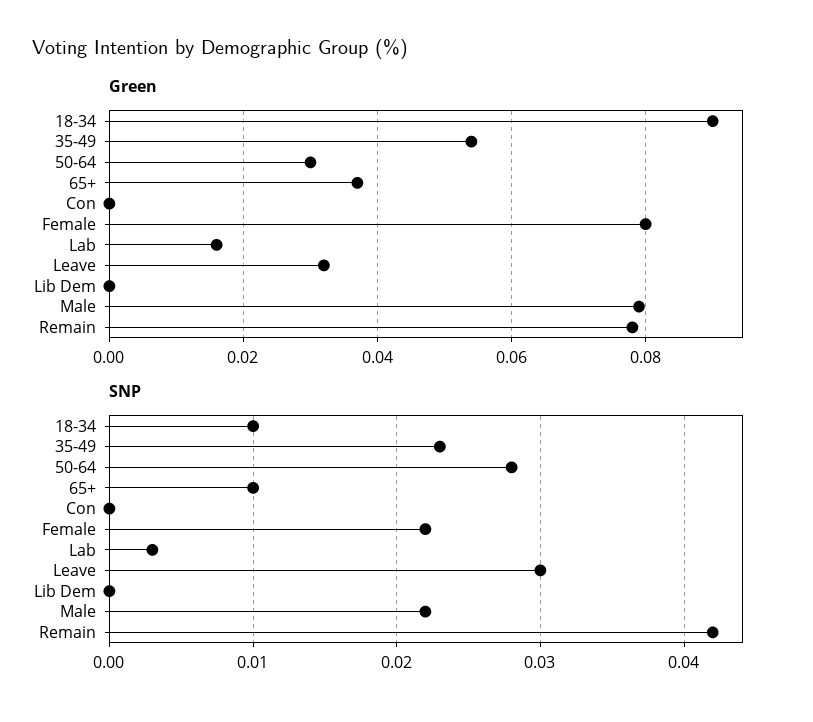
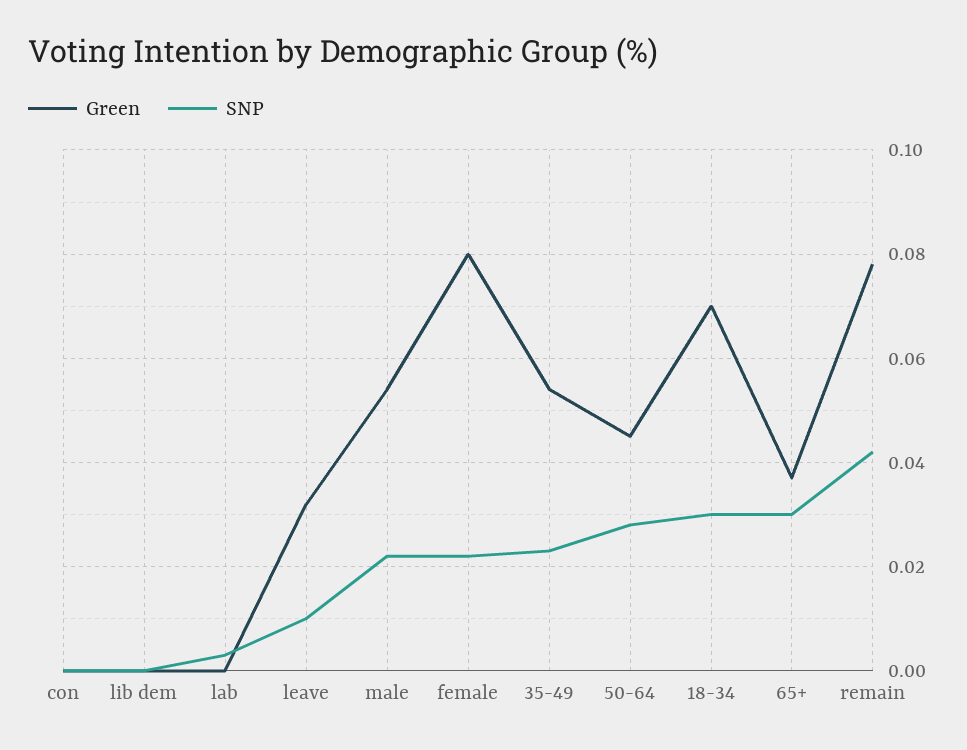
  {
    "Green": {
-     "18-34": 0.09,
+     "18-34": 0.07,
      "35-49": 0.055,
-     "50-64": 0.03,
+     "50-64": 0.045,
      "65+": 0.035,
      "Con": 0,
      "Female": 0.08,
-     "Lab": 0.015,
+     "Lab": 0,
      "Leave": 0.03,
      "Lib Dem": 0,
-     "Male": 0.08,
+     "Male": 0.055,
      "Remain": 0.08
    },
    "SNP": {
-     "18-34": 0.01,
+     "18-34": 0.03,
      "35-49": 0.023,
      "50-64": 0.028,
-     "65+": 0.01,
+     "65+": 0.03,
      "Con": 0,
      "Female": 0.022,
      "Lab": 0.003,
-     "Leave": 0.03,
+     "Leave": 0.01,
      "Lib Dem": 0,
      "Male": 0.022,
      "Remain": 0.042
    }
  }

